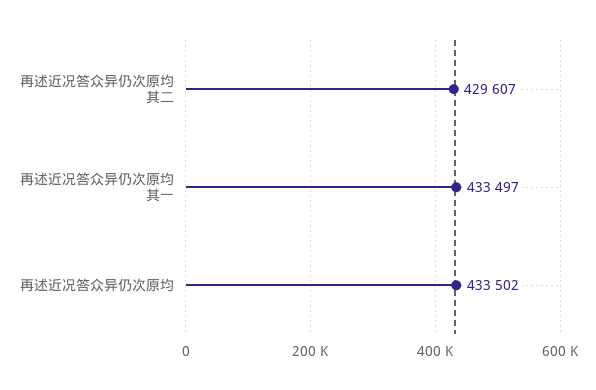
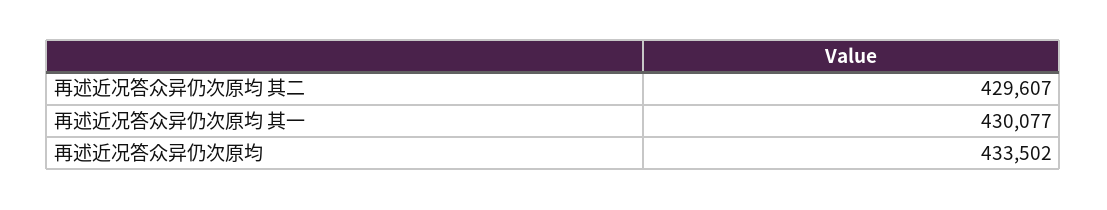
  {
    "再述近况答众异仍次原均 其二": 429607,
-   "再述近况答众异仍次原均 其一": 433497,
+   "再述近况答众异仍次原均 其一": 430077,
    "再述近况答众异仍次原均": 433502
  }

